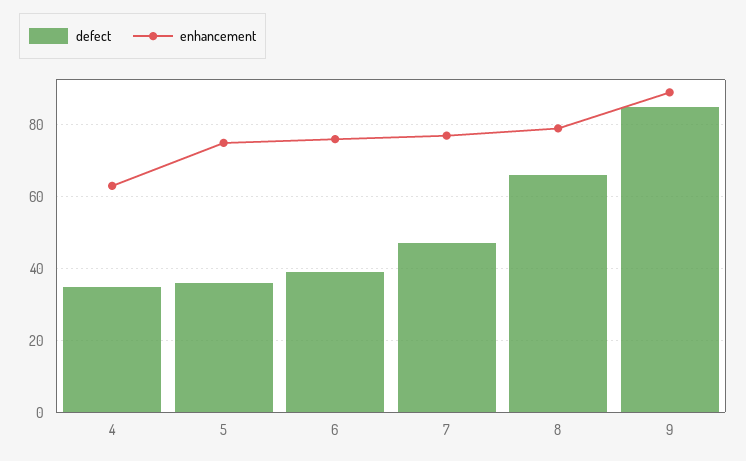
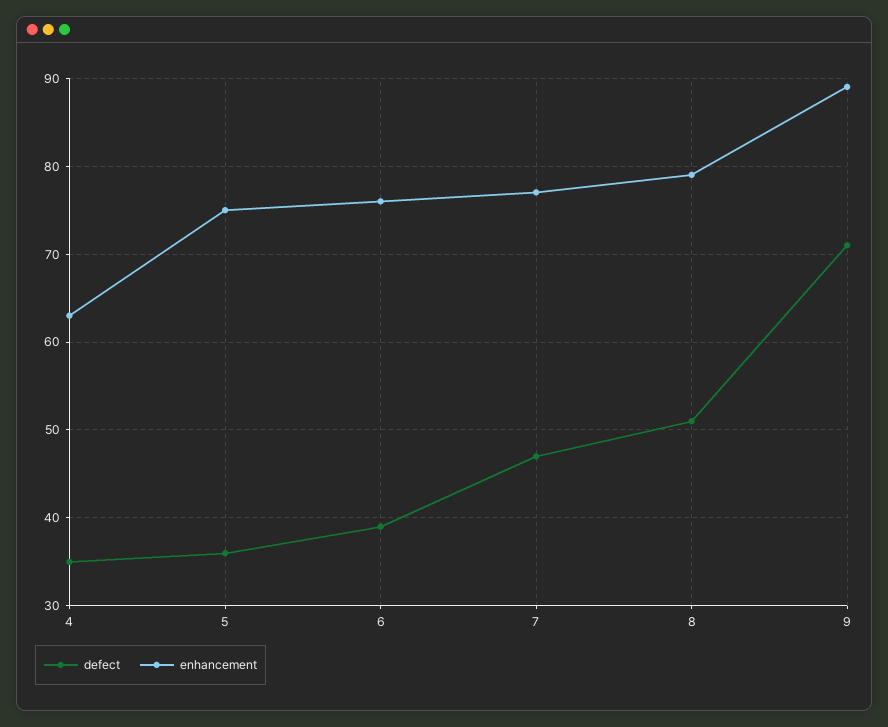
  {
    "defect": {
      "4": 35,
      "5": 36,
      "6": 39,
      "7": 47,
-     "8": 65,
+     "8": 51,
-     "9": 85
+     "9": 71
    },
    "enhancement": {
      "4": 63,
      "5": 75,
      "6": 76,
      "7": 77,
      "8": 79,
      "9": 89
    }
  }

